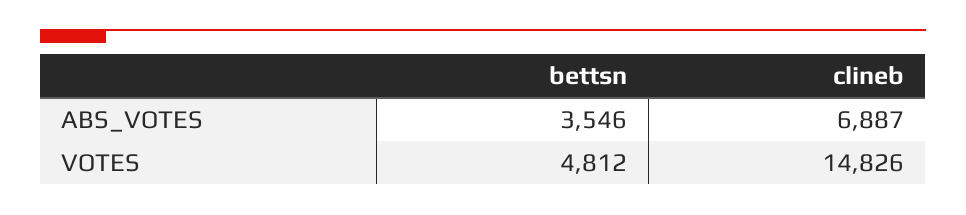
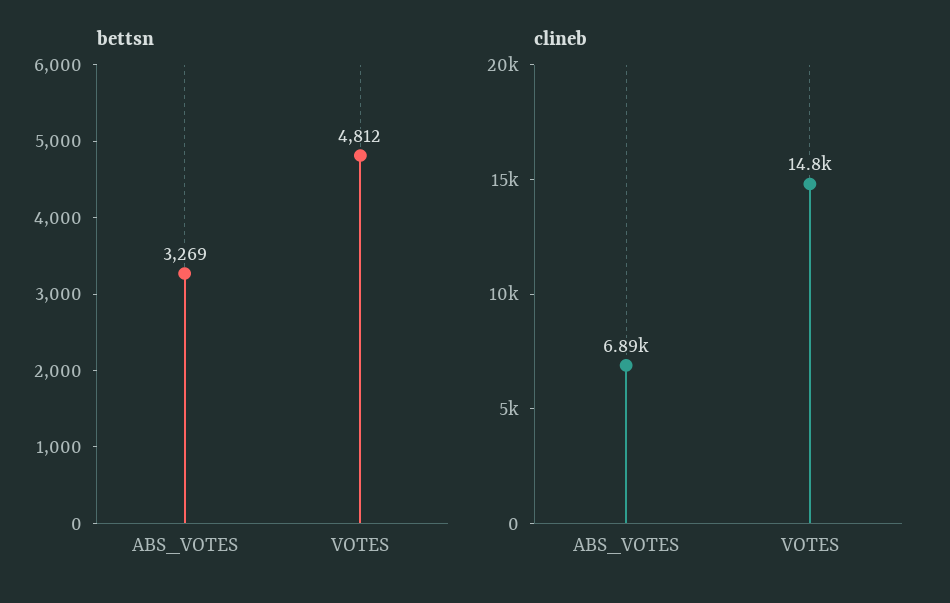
  {
    "bettsn": {
-     "ABS_VOTES": 3546,
+     "ABS_VOTES": 3269,
      "VOTES": 4812
    },
    "clineb": {
      "ABS_VOTES": 6887,
      "VOTES": 14826
    }
  }

